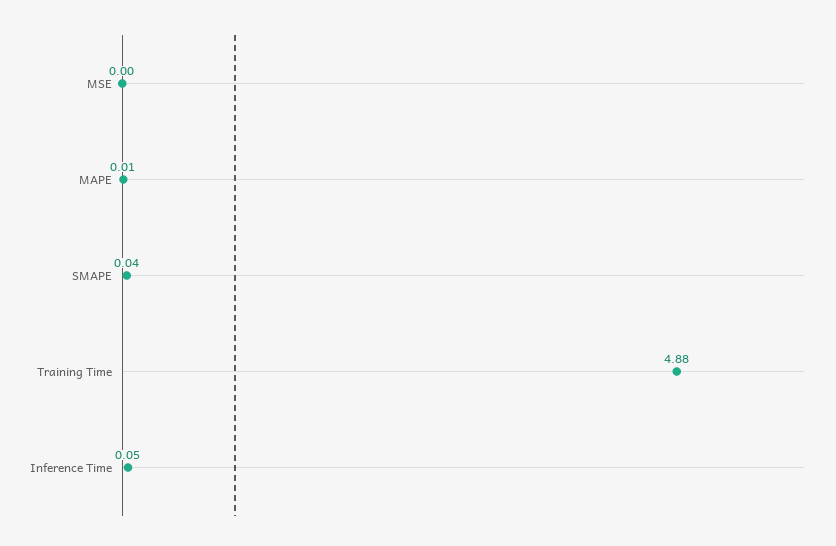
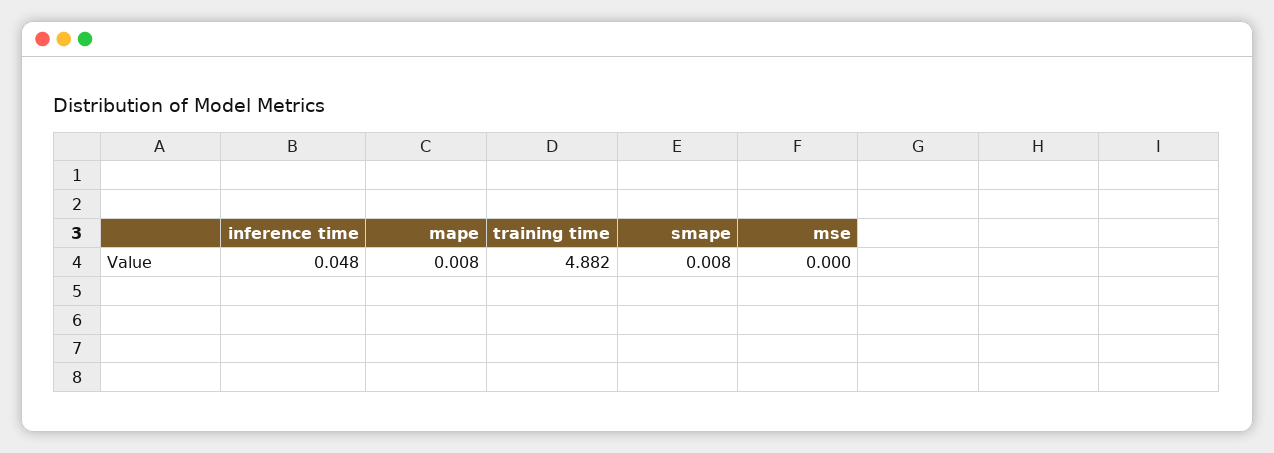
  {
    "MSE": 0,
    "MAPE": 0.008,
-   "SMAPE": 0.04,
+   "SMAPE": 0.008,
    "Training Time": 4.882,
    "Inference Time": 0.048
  }

